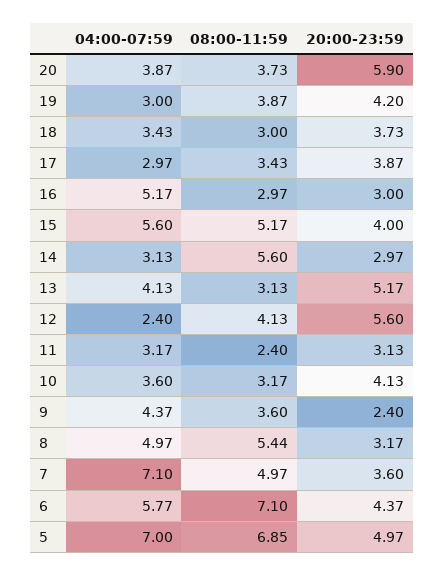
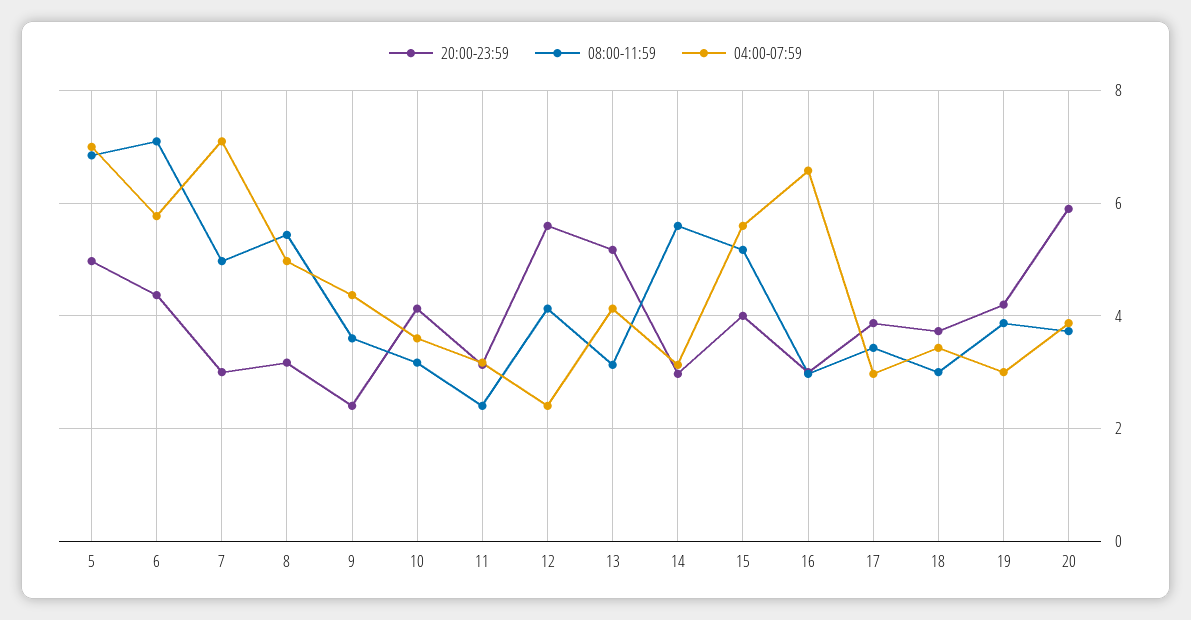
  {
    "04:00-07:59": {
      "20": 3.87,
      "19": 3,
      "18": 3.43,
      "17": 2.97,
-     "16": 5.17,
+     "16": 6.6,
      "15": 5.6,
      "14": 3.13,
      "13": 4.13,
      "12": 2.4,
      "11": 3.17,
      "10": 3.6,
      "9": 4.37,
      "8": 4.97,
      "7": 7.1,
      "6": 5.77,
      "5": 7
    },
    "08:00-11:59": {
      "20": 3.73,
      "19": 3.87,
      "18": 3,
      "17": 3.43,
      "16": 2.97,
      "15": 5.17,
      "14": 5.6,
      "13": 3.13,
      "12": 4.13,
      "11": 2.4,
      "10": 3.17,
      "9": 3.6,
      "8": 5.44,
      "7": 4.97,
      "6": 7.1,
      "5": 6.85
    },
    "20:00-23:59": {
      "20": 5.9,
      "19": 4.2,
      "18": 3.73,
      "17": 3.87,
      "16": 3,
      "15": 4,
      "14": 2.97,
      "13": 5.17,
      "12": 5.6,
      "11": 3.13,
      "10": 4.13,
      "9": 2.4,
      "8": 3.17,
-     "7": 3.6,
+     "7": 3,
      "6": 4.37,
      "5": 4.97
    }
  }

